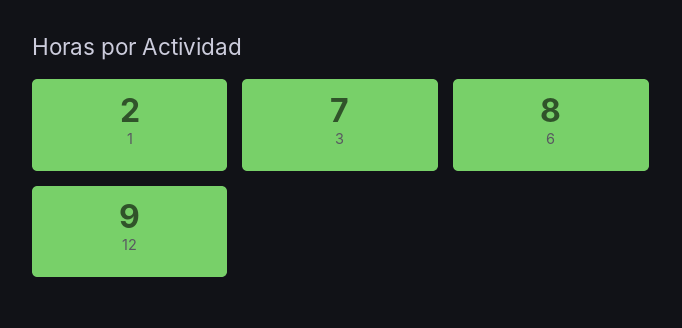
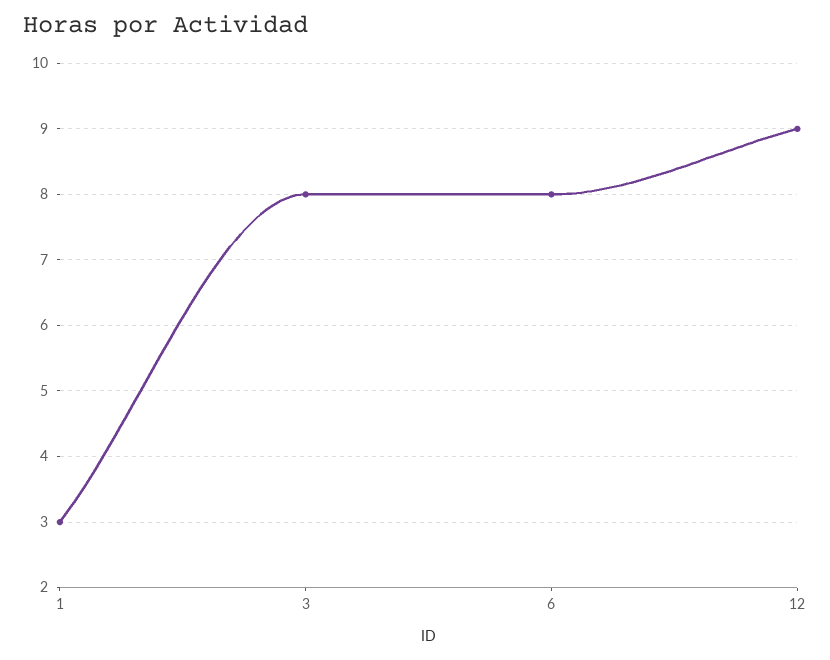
  {
-   "1": 2,
+   "1": 3,
-   "3": 7,
+   "3": 8,
    "6": 8,
    "12": 9
  }

